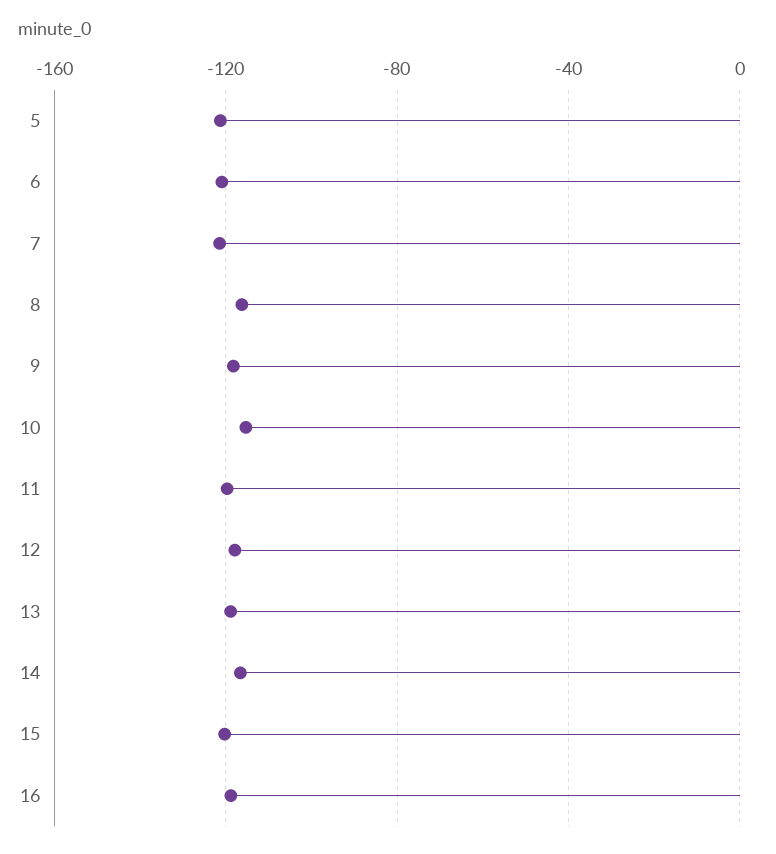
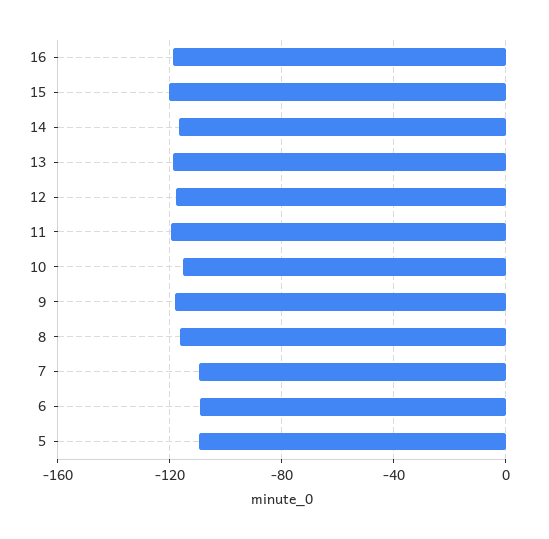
  {
-   "5": -120,
+   "5": -110,
-   "6": -120,
+   "6": -110,
-   "7": -120,
+   "7": -110,
    "8": -115,
    "9": -120,
    "10": -115,
    "11": -120,
    "12": -120,
    "13": -120,
    "14": -115,
    "15": -120,
    "16": -120
  }

